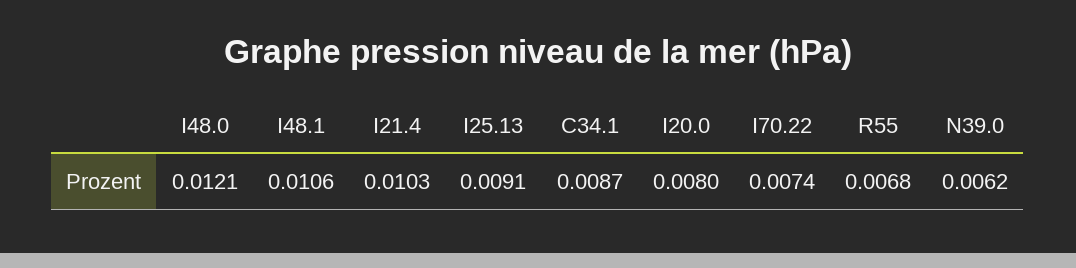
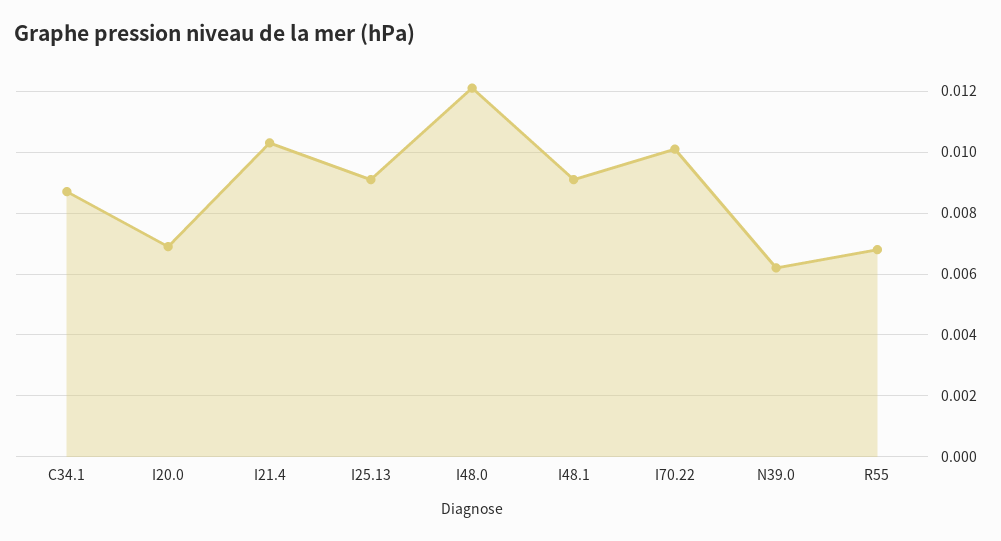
  {
    "I48.0": 0.0121,
-   "I48.1": 0.0106,
+   "I48.1": 0.009,
    "I21.4": 0.0103,
    "I25.13": 0.0091,
    "C34.1": 0.0087,
-   "I20.0": 0.008,
+   "I20.0": 0.007,
-   "I70.22": 0.0074,
+   "I70.22": 0.01,
    "R55": 0.0068,
    "N39.0": 0.0062
  }

